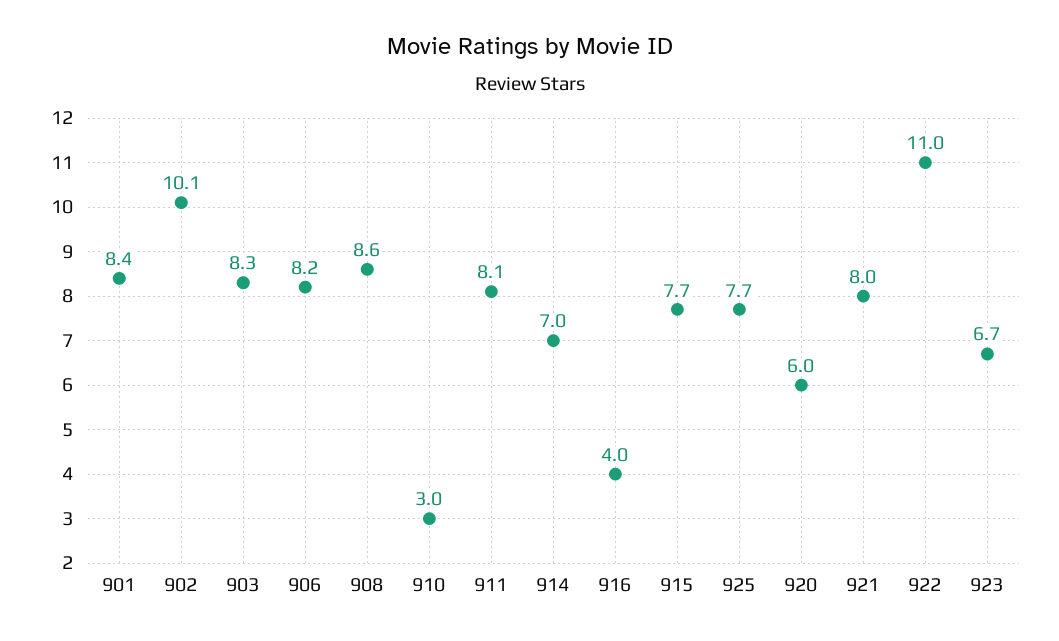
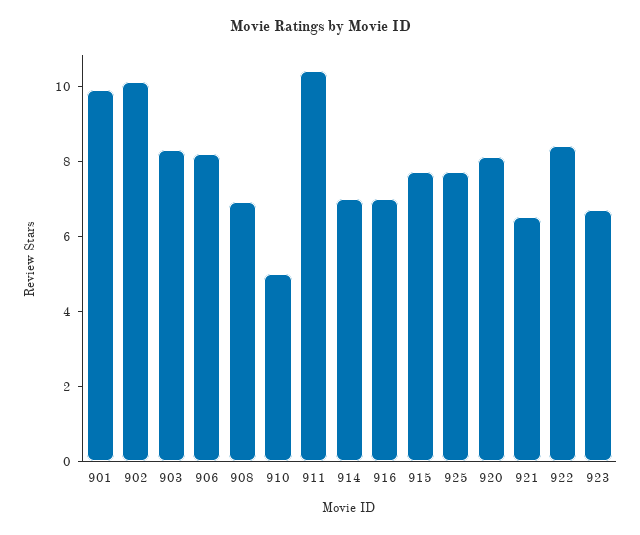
  {
-   "901": 8.4,
+   "901": 10,
    "902": 10.1,
    "903": 8.3,
    "906": 8.2,
-   "908": 8.6,
+   "908": 7,
-   "910": 3,
+   "910": 5,
-   "911": 8.1,
+   "911": 10.5,
    "914": 7,
-   "916": 4,
+   "916": 7,
    "915": 7.7,
    "925": 7.7,
-   "920": 6,
+   "920": 8,
-   "921": 8,
+   "921": 6.5,
-   "922": 11,
+   "922": 8.5,
    "923": 6.7
  }

